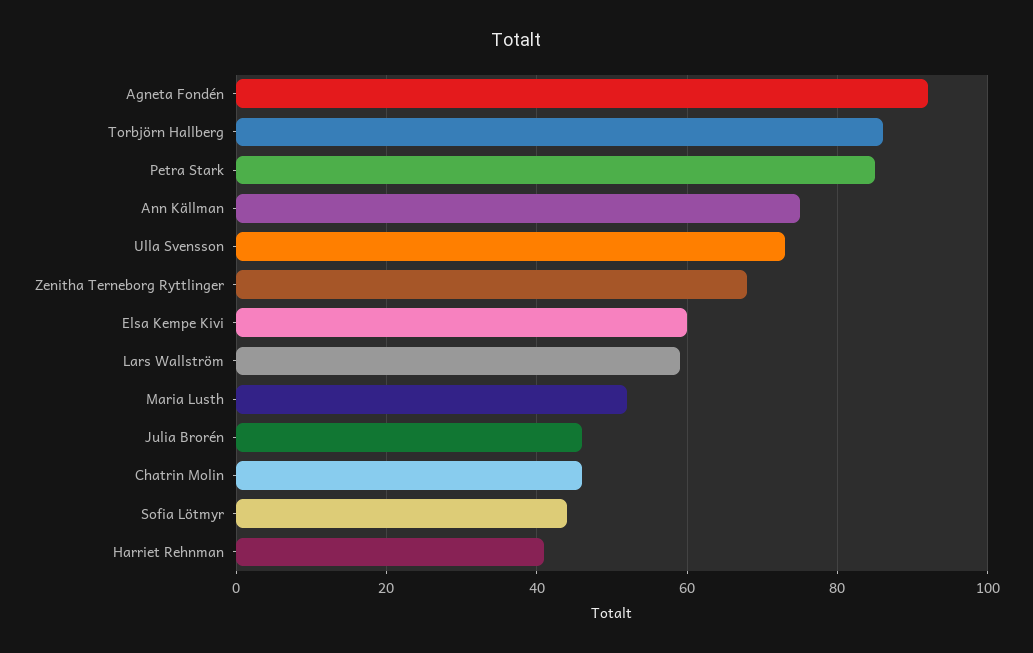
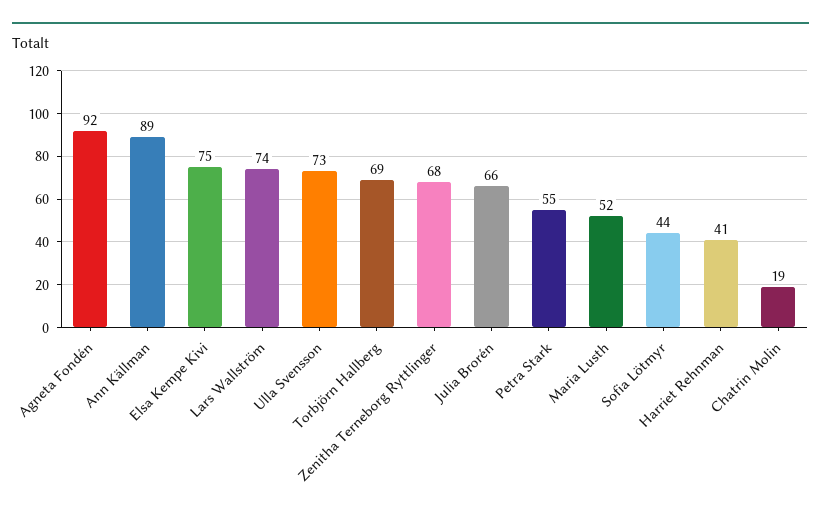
  {
    "Agneta Fondén": 92,
-   "Torbjörn Hallberg": 85,
+   "Torbjörn Hallberg": 69,
-   "Petra Stark": 85,
+   "Petra Stark": 55,
-   "Ann Källman": 75,
+   "Ann Källman": 89,
    "Ulla Svensson": 73,
    "Zenitha Terneborg Ryttlinger": 68,
-   "Elsa Kempe Kivi": 60,
+   "Elsa Kempe Kivi": 75,
-   "Lars Wallström": 60,
+   "Lars Wallström": 74,
    "Maria Lusth": 52,
-   "Julia Brorén": 45,
+   "Julia Brorén": 66,
-   "Chatrin Molin": 45,
+   "Chatrin Molin": 19,
    "Sofia Lötmyr": 44,
    "Harriet Rehnman": 41
  }

